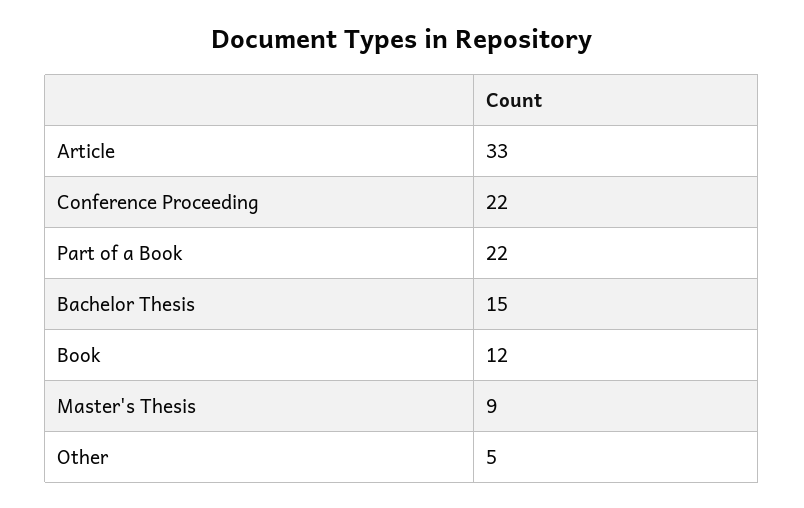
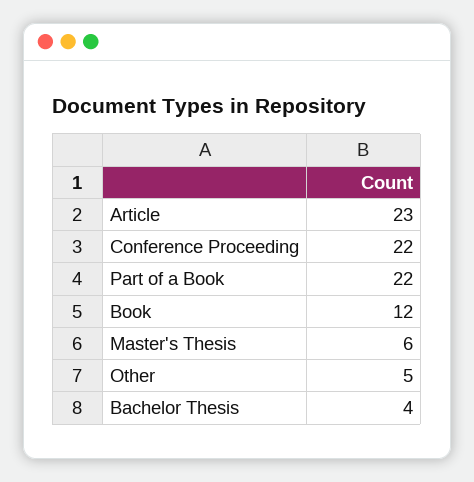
  {
-   "Article": 33,
+   "Article": 23,
    "Conference Proceeding": 22,
    "Part of a Book": 22,
-   "Bachelor Thesis": 15,
+   "Bachelor Thesis": 4,
    "Book": 12,
-   "Master's Thesis": 9,
+   "Master's Thesis": 6,
    "Other": 5
  }

